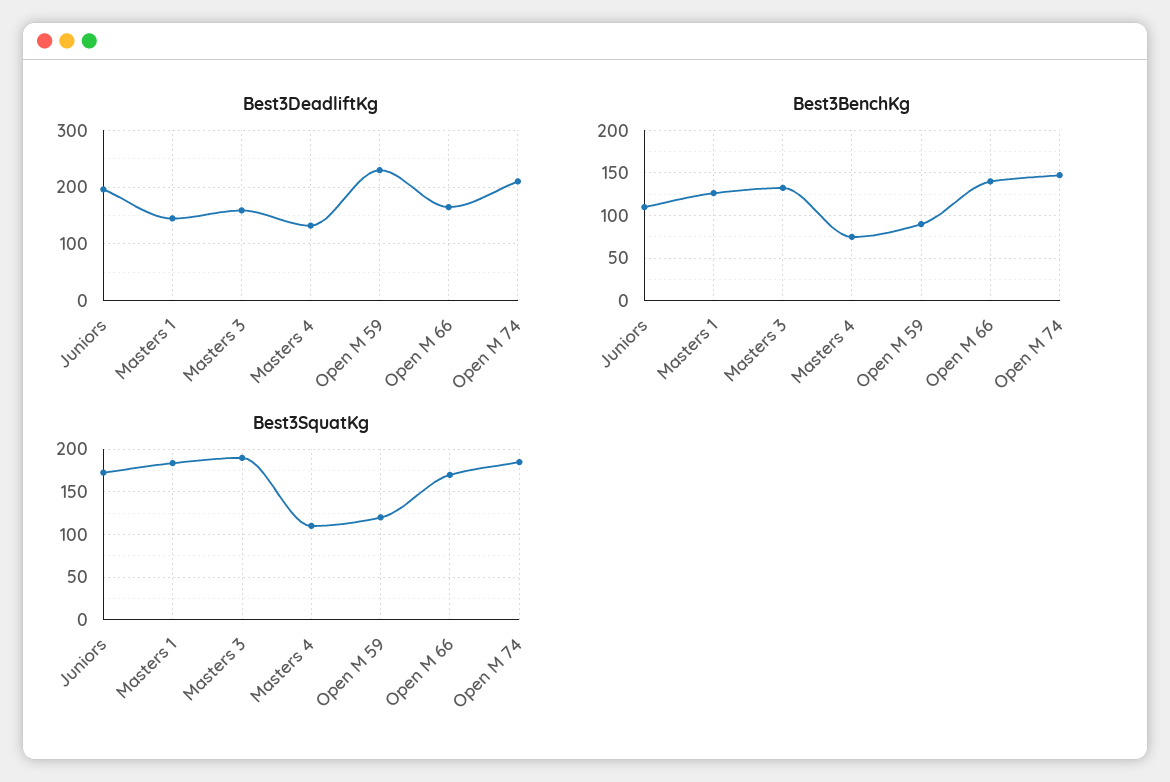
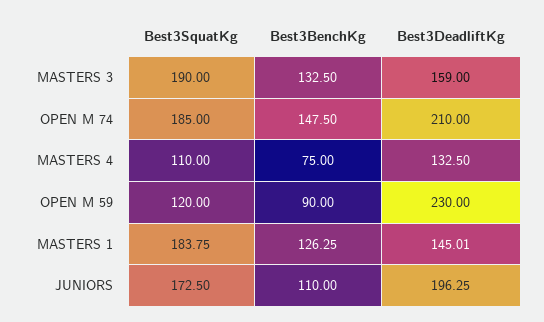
  {
    "Best3DeadliftKg": {
      "Juniors": 196.25,
      "Masters 1": 145.01,
      "Masters 3": 159,
      "Masters 4": 132.5,
      "Open M 59": 230,
-     "Open M 66": 160,
      "Open M 74": 210
    },
    "Best3BenchKg": {
      "Juniors": 110,
      "Masters 1": 126.25,
      "Masters 3": 132.5,
      "Masters 4": 75,
      "Open M 59": 90,
-     "Open M 66": 140,
      "Open M 74": 147.5
    },
    "Best3SquatKg": {
      "Juniors": 172.5,
      "Masters 1": 183.75,
      "Masters 3": 190,
      "Masters 4": 110,
      "Open M 59": 120,
-     "Open M 66": 170,
      "Open M 74": 185
    }
  }

